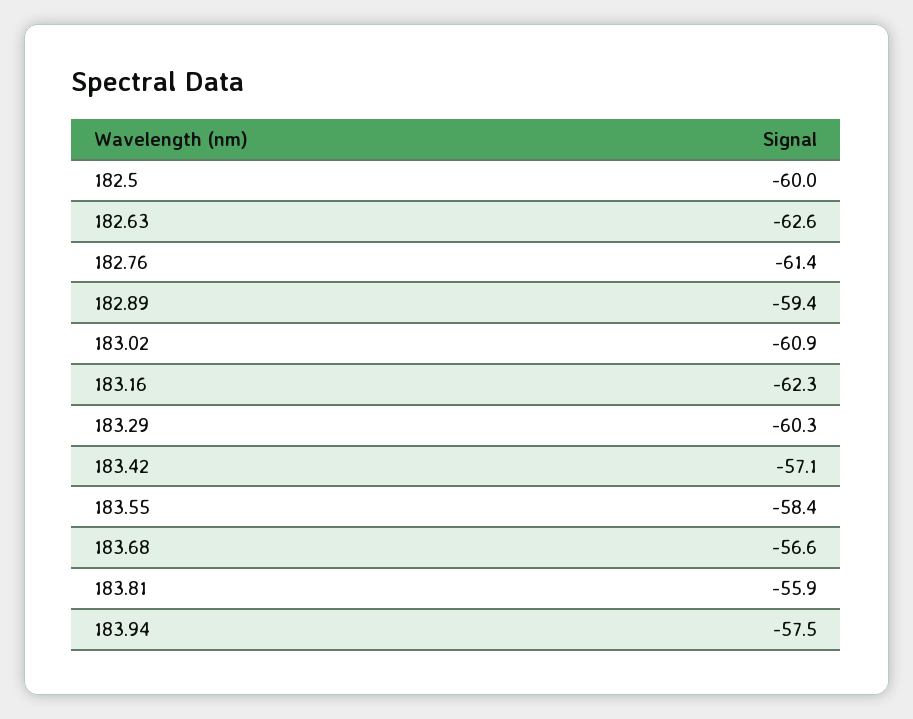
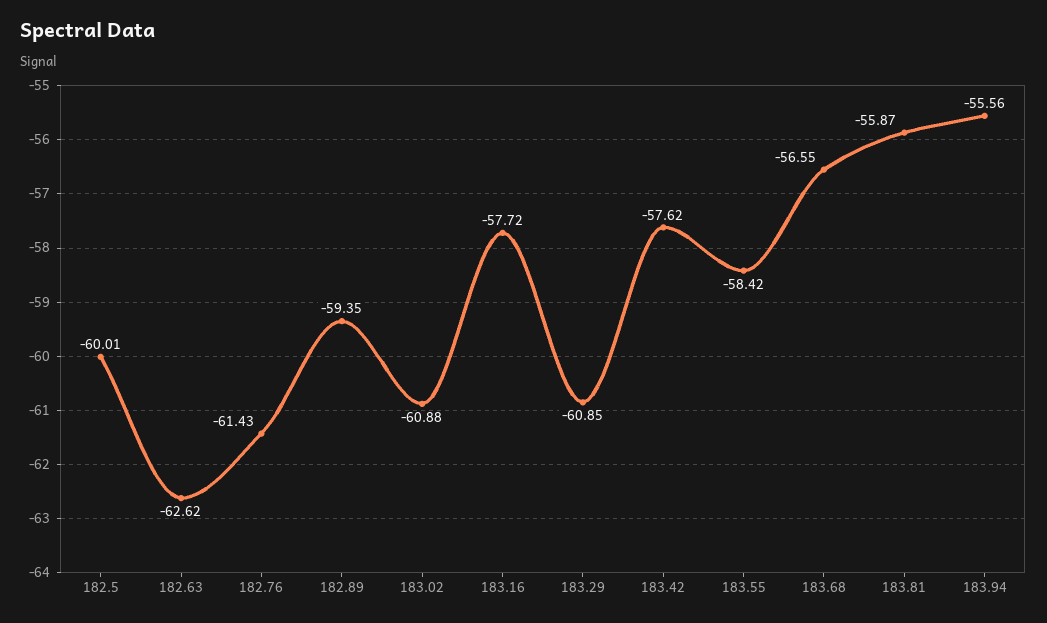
  {
    "182.5": -60.01,
    "182.63": -62.62,
    "182.76": -61.43,
    "182.89": -59.35,
    "183.02": -60.88,
-   "183.16": -62.3,
+   "183.16": -57.72,
-   "183.29": -60.3,
+   "183.29": -60.85,
-   "183.42": -57.1,
+   "183.42": -57.62,
    "183.55": -58.42,
    "183.68": -56.55,
    "183.81": -55.87,
-   "183.94": -57.5
+   "183.94": -55.56
  }

